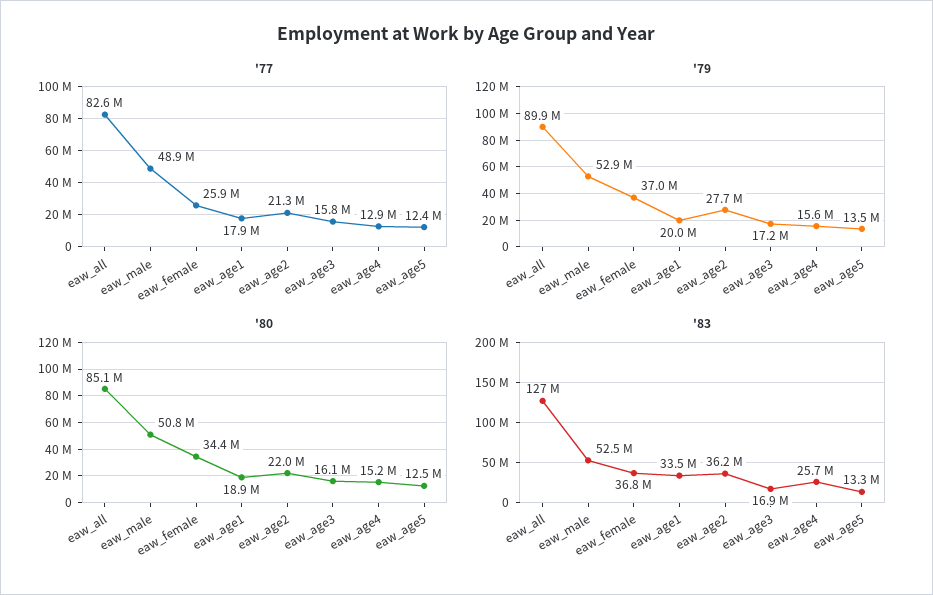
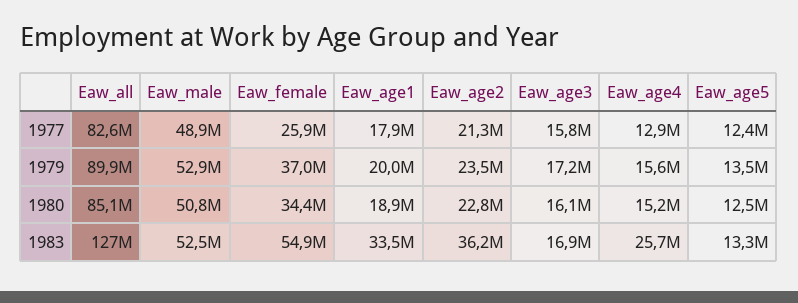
  {
    "'77": {
      "eaw_all": 82600000,
      "eaw_male": 48900000,
      "eaw_female": 25900000,
      "eaw_age1": 17900000,
      "eaw_age2": 21300000,
      "eaw_age3": 15800000,
      "eaw_age4": 12900000,
      "eaw_age5": 12400000
    },
    "'79": {
      "eaw_all": 89900000,
      "eaw_male": 52900000,
      "eaw_female": 37000000,
      "eaw_age1": 20000000,
-     "eaw_age2": 27700000,
+     "eaw_age2": 23500000,
      "eaw_age3": 17200000,
      "eaw_age4": 15600000,
      "eaw_age5": 13500000
    },
    "'80": {
      "eaw_all": 85100000,
      "eaw_male": 50800000,
      "eaw_female": 34400000,
      "eaw_age1": 18900000,
-     "eaw_age2": 22000000,
+     "eaw_age2": 22800000,
      "eaw_age3": 16100000,
      "eaw_age4": 15200000,
      "eaw_age5": 12500000
    },
    "'83": {
      "eaw_all": 127000000,
      "eaw_male": 52500000,
-     "eaw_female": 36800000,
+     "eaw_female": 54900000,
      "eaw_age1": 33500000,
      "eaw_age2": 36200000,
      "eaw_age3": 16900000,
      "eaw_age4": 25700000,
      "eaw_age5": 13300000
    }
  }

